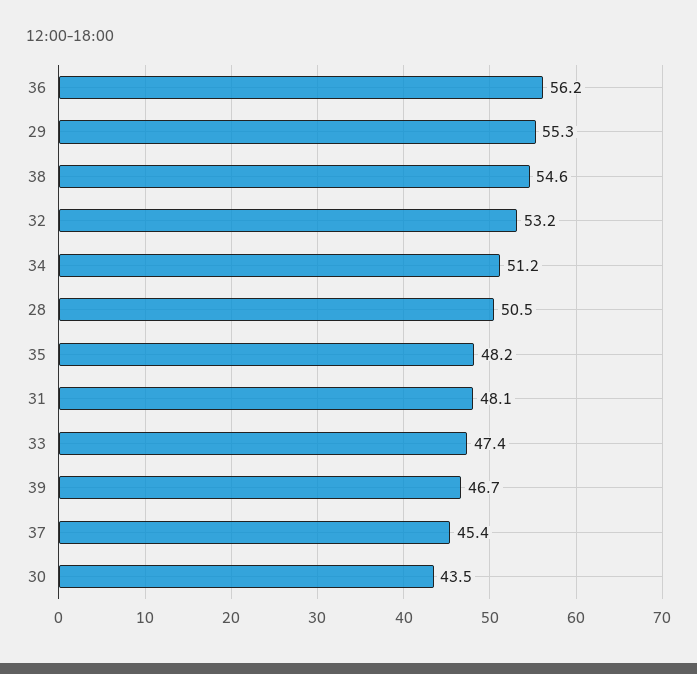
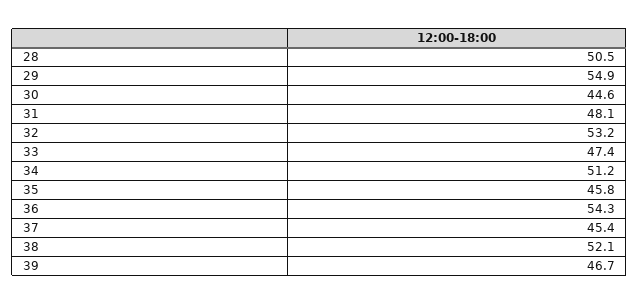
  {
-   "36": 56.2,
+   "36": 54.3,
-   "29": 55.3,
+   "29": 54.9,
-   "38": 54.6,
+   "38": 52.1,
    "32": 53.2,
    "34": 51.2,
    "28": 50.5,
-   "35": 48.2,
+   "35": 45.8,
    "31": 48.1,
    "33": 47.4,
    "39": 46.7,
    "37": 45.4,
-   "30": 43.5
+   "30": 44.6
  }

